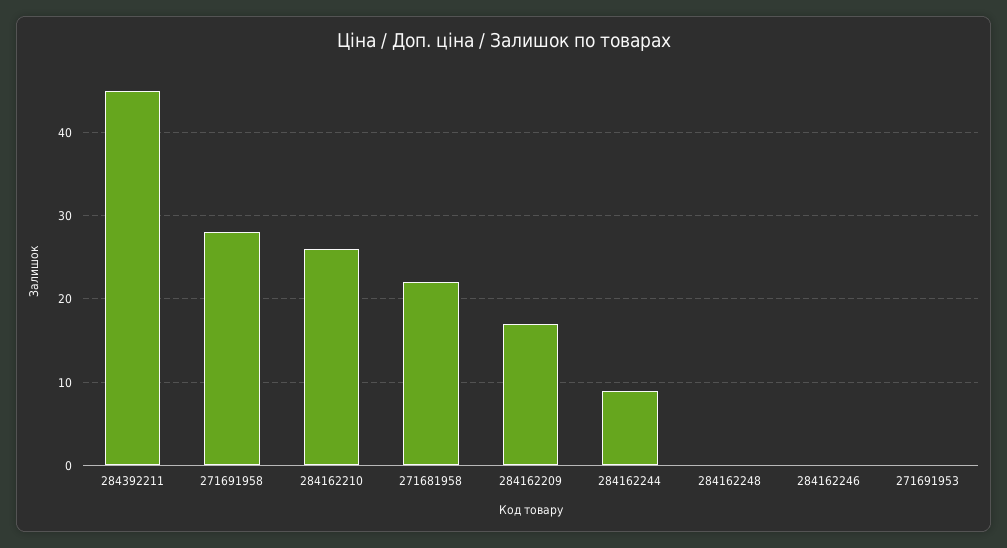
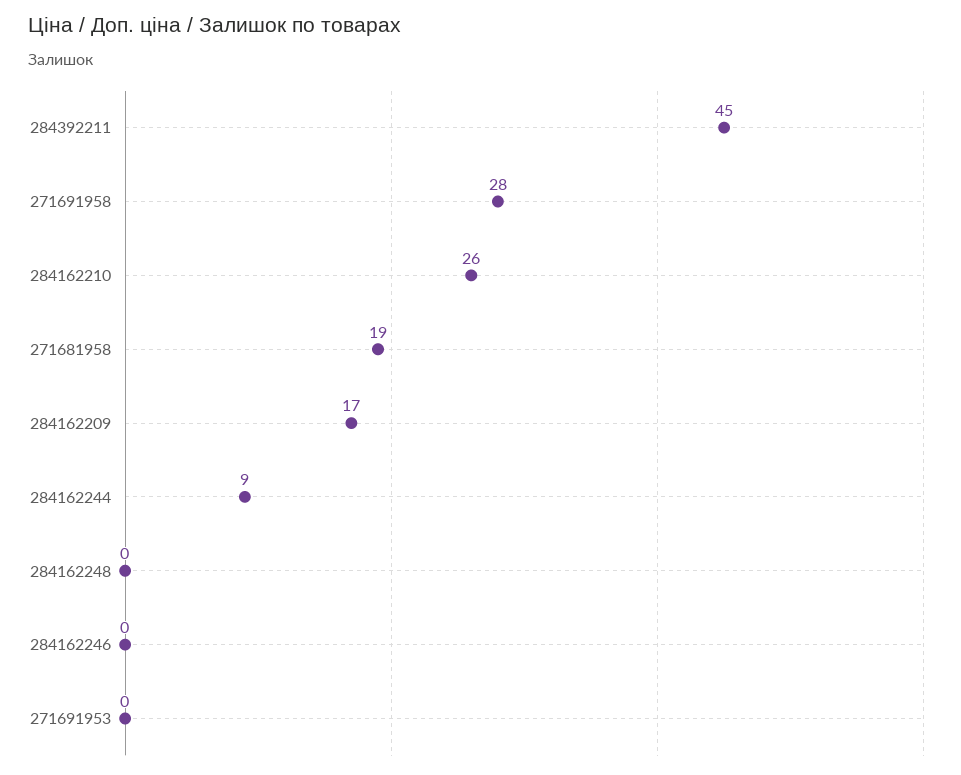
  {
    "284392211": 45,
    "271691958": 28,
    "284162210": 26,
-   "271681958": 22,
+   "271681958": 19,
    "284162209": 17,
    "284162244": 9,
    "284162248": 0,
    "284162246": 0,
    "271691953": 0
  }

